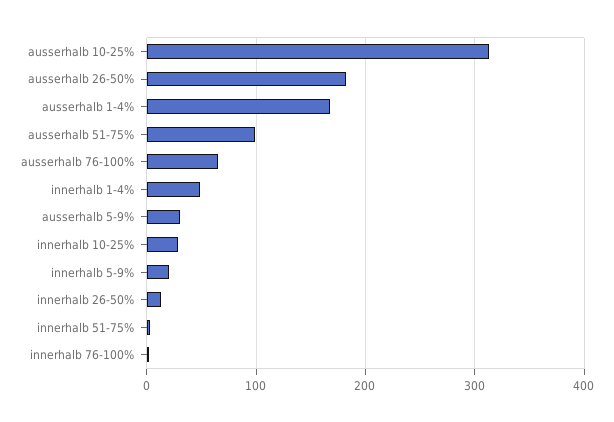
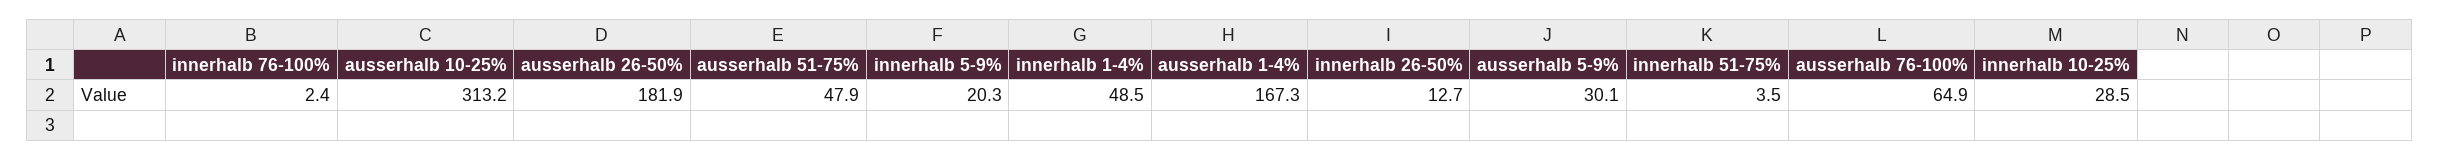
  {
    "ausserhalb 10-25%": 313.2,
    "ausserhalb 26-50%": 181.9,
    "ausserhalb 1-4%": 167.3,
-   "ausserhalb 51-75%": 100,
+   "ausserhalb 51-75%": 47.9,
    "ausserhalb 76-100%": 64.9,
    "innerhalb 1-4%": 48.5,
    "ausserhalb 5-9%": 30.1,
    "innerhalb 10-25%": 28.5,
    "innerhalb 5-9%": 20.3,
    "innerhalb 26-50%": 12.7,
    "innerhalb 51-75%": 3.5,
    "innerhalb 76-100%": 2.4
  }

